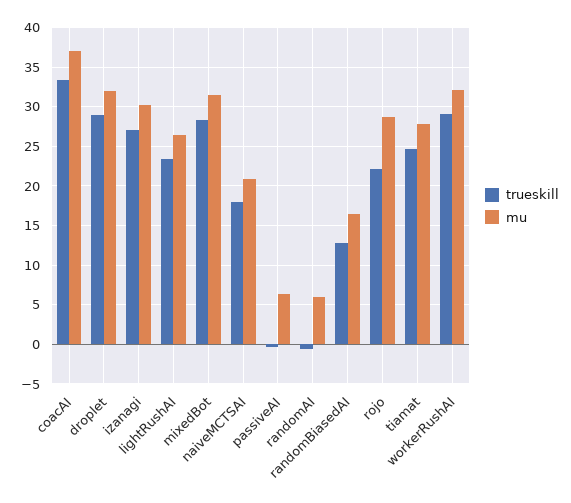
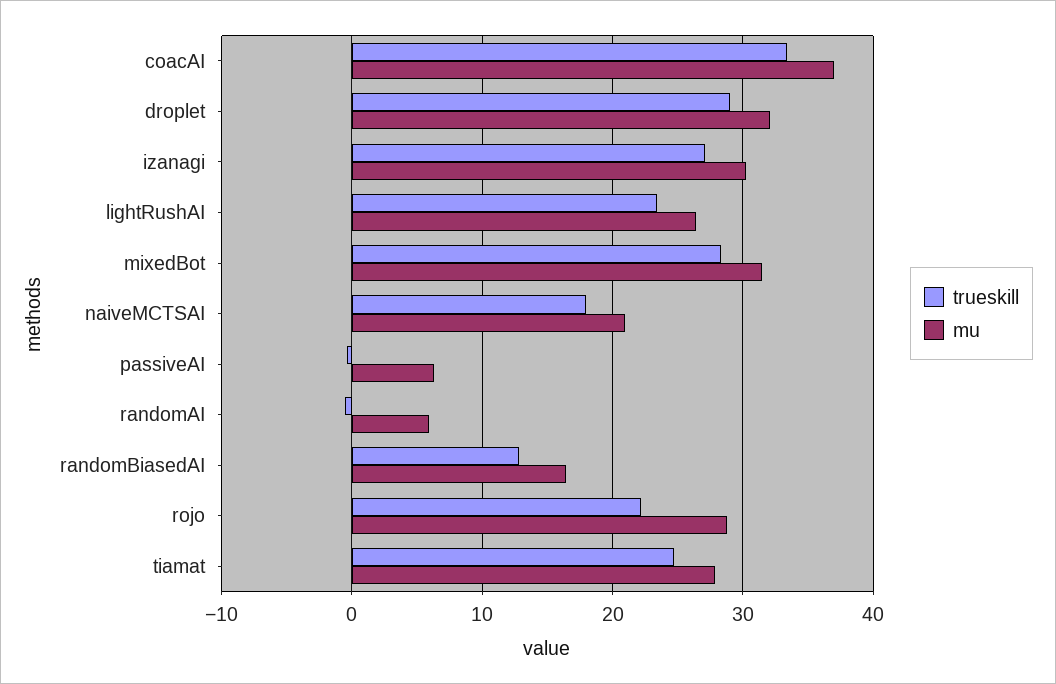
  {
    "trueskill": {
      "coacAI": 33,
      "droplet": 29,
      "izanagi": 27,
      "lightRushAI": 23,
      "mixedBot": 28,
      "naiveMCTSAI": 18,
      "passiveAI": 0,
      "randomAI": -1,
      "randomBiasedAI": 13,
      "rojo": 22,
-     "tiamat": 25,
+     "tiamat": 25
-     "workerRushAI": 29
    },
    "mu": {
      "coacAI": 37,
      "droplet": 32,
      "izanagi": 30,
      "lightRushAI": 26,
      "mixedBot": 31,
      "naiveMCTSAI": 21,
      "passiveAI": 6,
      "randomAI": 6,
      "randomBiasedAI": 16,
      "rojo": 29,
-     "tiamat": 28,
+     "tiamat": 28
-     "workerRushAI": 32
    }
  }

